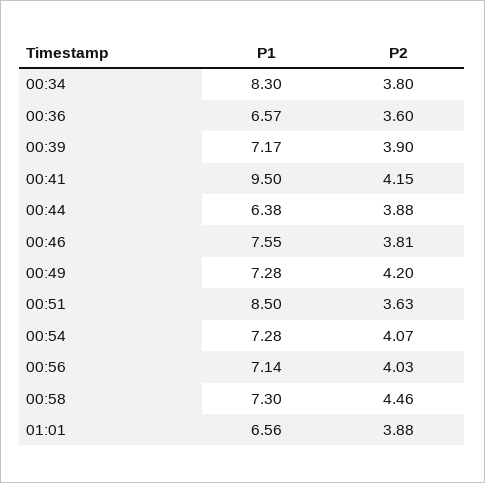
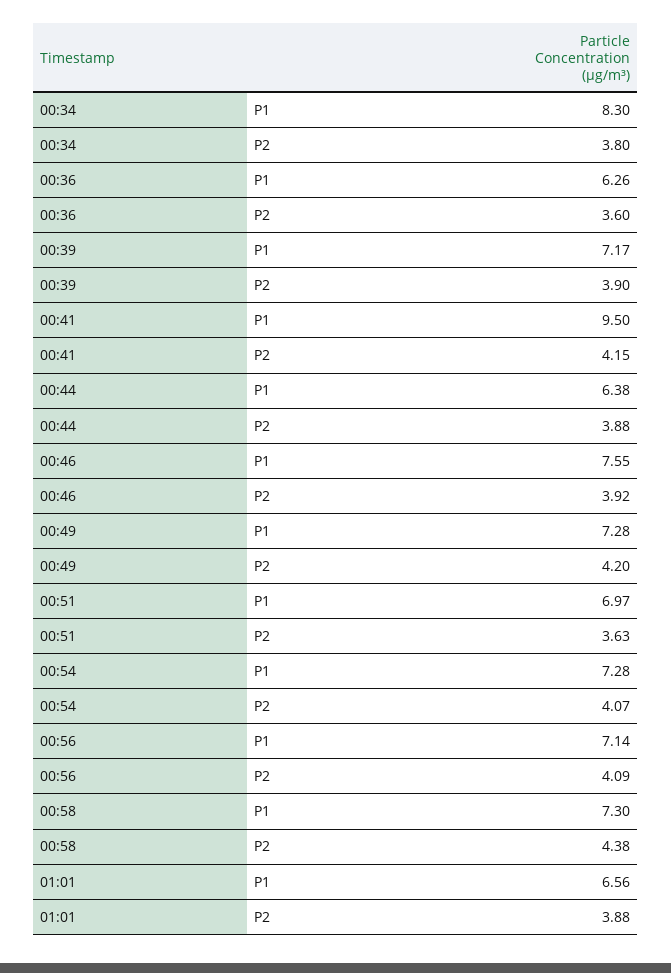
  {
    "P1": {
      "00:34": 8.3,
-     "00:36": 6.57,
+     "00:36": 6.26,
      "00:39": 7.17,
      "00:41": 9.5,
      "00:44": 6.38,
      "00:46": 7.55,
      "00:49": 7.28,
-     "00:51": 8.5,
+     "00:51": 6.97,
      "00:54": 7.28,
      "00:56": 7.14,
      "00:58": 7.3,
      "01:01": 6.56
    },
    "P2": {
      "00:34": 3.8,
      "00:36": 3.6,
      "00:39": 3.9,
      "00:41": 4.15,
      "00:44": 3.88,
-     "00:46": 3.81,
+     "00:46": 3.92,
      "00:49": 4.2,
      "00:51": 3.63,
      "00:54": 4.07,
-     "00:56": 4.03,
+     "00:56": 4.09,
-     "00:58": 4.46,
+     "00:58": 4.38,
      "01:01": 3.88
    }
  }

